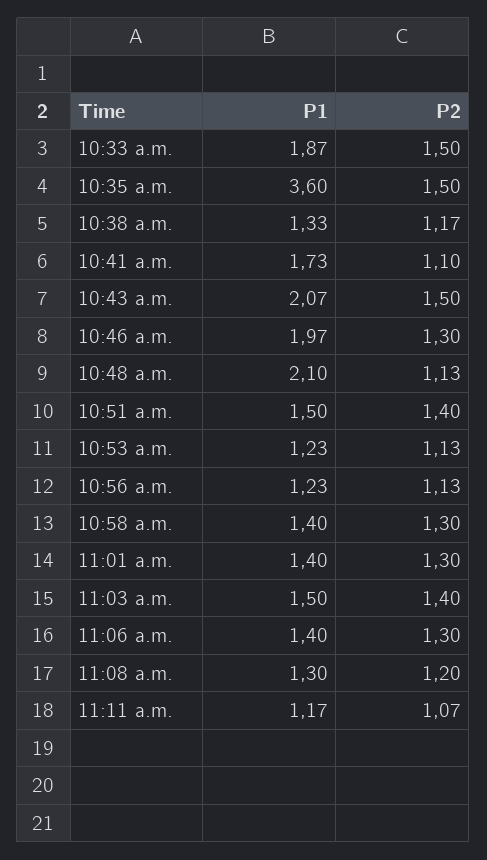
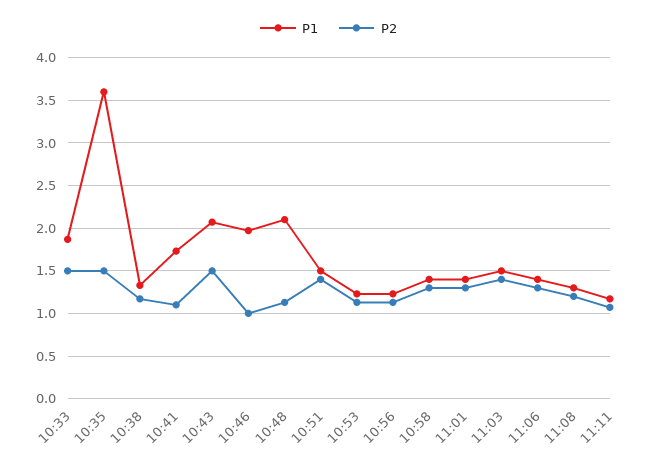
  {
    "P1": {
      "10:33 a.m.": 1.87,
      "10:35 a.m.": 3.6,
      "10:38 a.m.": 1.33,
      "10:41 a.m.": 1.73,
      "10:43 a.m.": 2.07,
      "10:46 a.m.": 1.97,
      "10:48 a.m.": 2.1,
      "10:51 a.m.": 1.5,
      "10:53 a.m.": 1.23,
      "10:56 a.m.": 1.23,
      "10:58 a.m.": 1.4,
      "11:01 a.m.": 1.4,
      "11:03 a.m.": 1.5,
      "11:06 a.m.": 1.4,
      "11:08 a.m.": 1.3,
      "11:11 a.m.": 1.17
    },
    "P2": {
      "10:33 a.m.": 1.5,
      "10:35 a.m.": 1.5,
      "10:38 a.m.": 1.17,
      "10:41 a.m.": 1.1,
      "10:43 a.m.": 1.5,
-     "10:46 a.m.": 1.3,
+     "10:46 a.m.": 1,
      "10:48 a.m.": 1.13,
      "10:51 a.m.": 1.4,
      "10:53 a.m.": 1.13,
      "10:56 a.m.": 1.13,
      "10:58 a.m.": 1.3,
      "11:01 a.m.": 1.3,
      "11:03 a.m.": 1.4,
      "11:06 a.m.": 1.3,
      "11:08 a.m.": 1.2,
      "11:11 a.m.": 1.07
    }
  }

